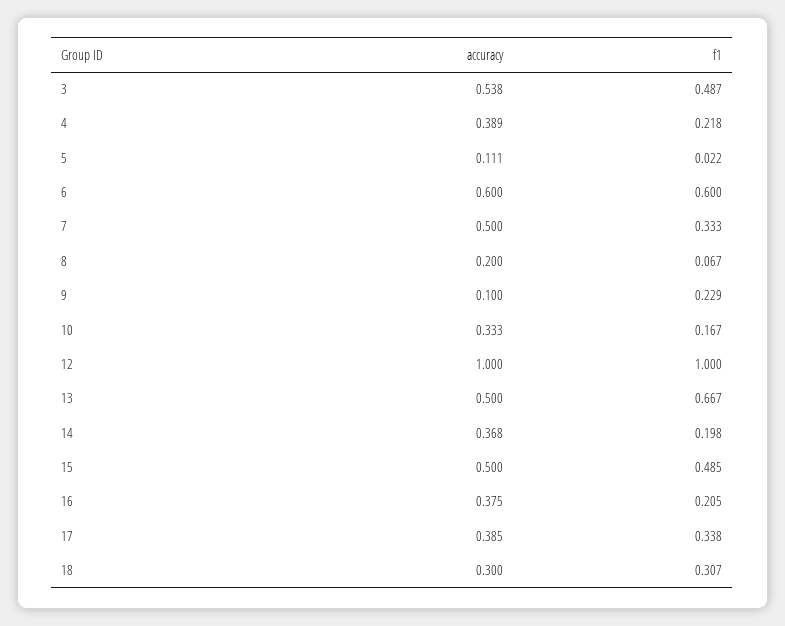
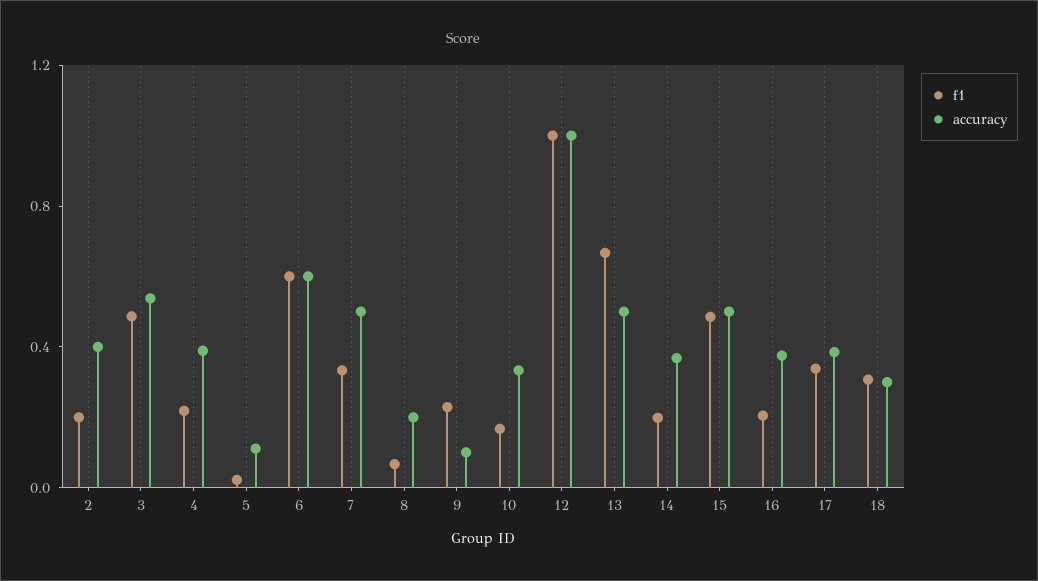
  {
    "accuracy": {
      "3": 0.538,
      "4": 0.389,
      "5": 0.111,
      "6": 0.6,
      "7": 0.5,
      "8": 0.2,
      "9": 0.1,
      "10": 0.333,
      "12": 1,
      "13": 0.5,
      "14": 0.368,
      "15": 0.5,
      "16": 0.375,
      "17": 0.385,
-     "18": 0.3
+     "18": 0.3,
+     "2": 0.4
    },
    "f1": {
      "3": 0.487,
      "4": 0.218,
      "5": 0.022,
      "6": 0.6,
      "7": 0.333,
      "8": 0.067,
      "9": 0.229,
      "10": 0.167,
      "12": 1,
      "13": 0.667,
      "14": 0.198,
      "15": 0.485,
      "16": 0.205,
      "17": 0.338,
-     "18": 0.307
+     "18": 0.307,
+     "2": 0.2
    }
  }

